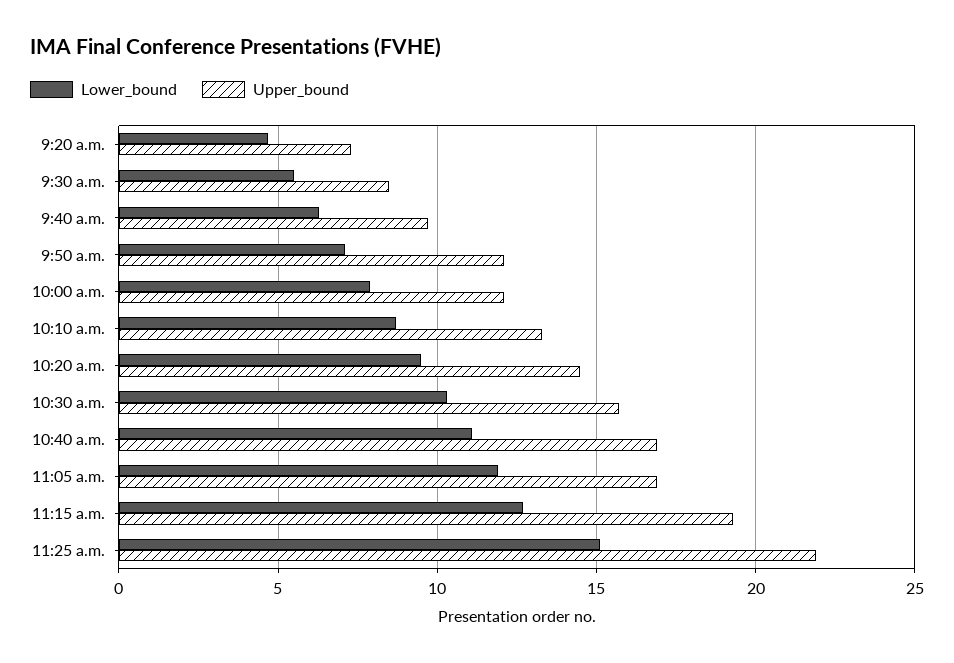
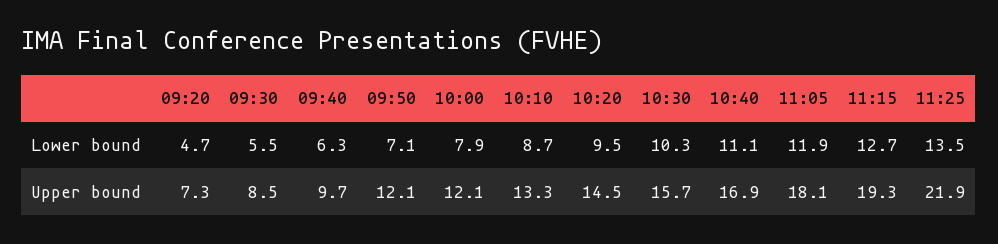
  {
    "Lower_bound": {
      "9:20 a.m.": 4.7,
      "9:30 a.m.": 5.5,
      "9:40 a.m.": 6.3,
      "9:50 a.m.": 7.1,
      "10:00 a.m.": 7.9,
      "10:10 a.m.": 8.7,
      "10:20 a.m.": 9.5,
      "10:30 a.m.": 10.3,
      "10:40 a.m.": 11.1,
      "11:05 a.m.": 11.9,
      "11:15 a.m.": 12.7,
-     "11:25 a.m.": 15
+     "11:25 a.m.": 13.5
    },
    "Upper_bound": {
      "9:20 a.m.": 7.3,
      "9:30 a.m.": 8.5,
      "9:40 a.m.": 9.7,
      "9:50 a.m.": 12.1,
      "10:00 a.m.": 12.1,
      "10:10 a.m.": 13.3,
      "10:20 a.m.": 14.5,
      "10:30 a.m.": 15.7,
      "10:40 a.m.": 16.9,
-     "11:05 a.m.": 17,
+     "11:05 a.m.": 18.1,
      "11:15 a.m.": 19.3,
      "11:25 a.m.": 21.9
    }
  }

